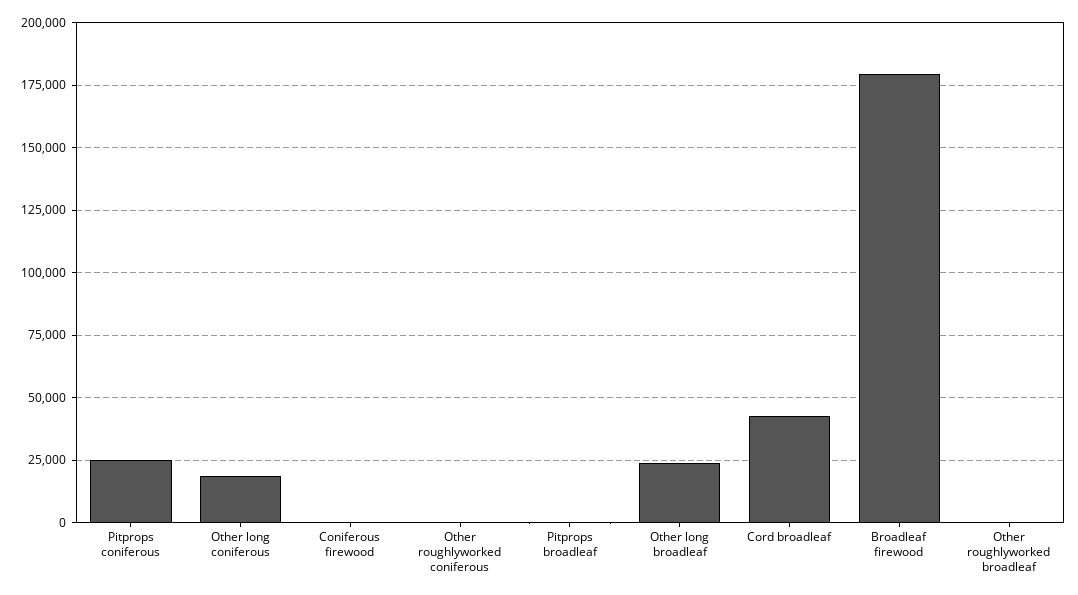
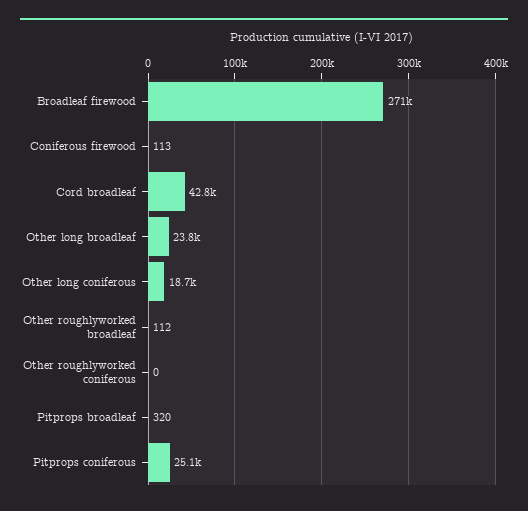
  {
    "Pitprops coniferous": 25100,
    "Other long coniferous": 18700,
    "Coniferous firewood": 113,
    "Other roughlyworked coniferous": 0,
    "Pitprops broadleaf": 320,
    "Other long broadleaf": 23800,
    "Cord broadleaf": 42800,
-   "Broadleaf firewood": 180000,
+   "Broadleaf firewood": 271000,
    "Other roughlyworked broadleaf": 112
  }

